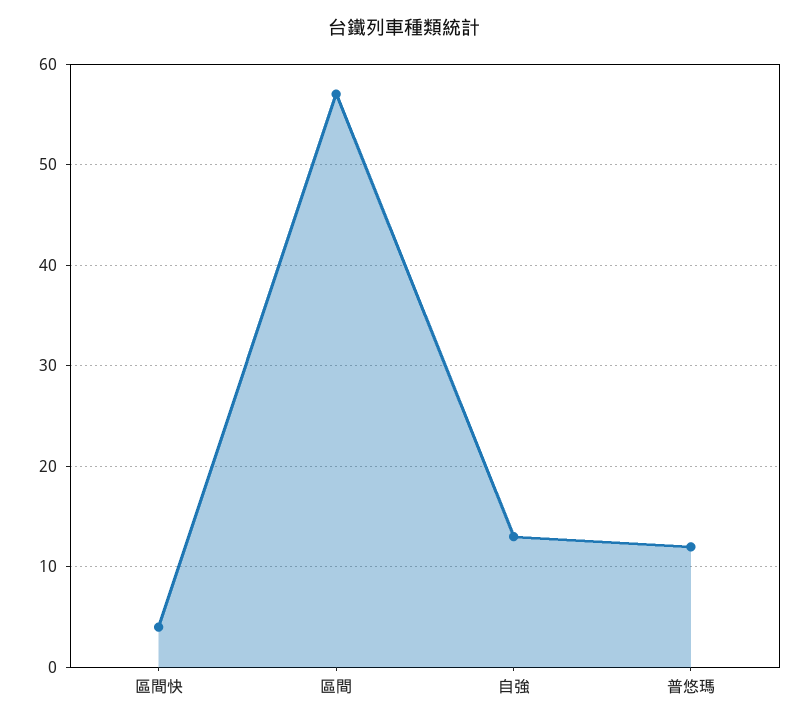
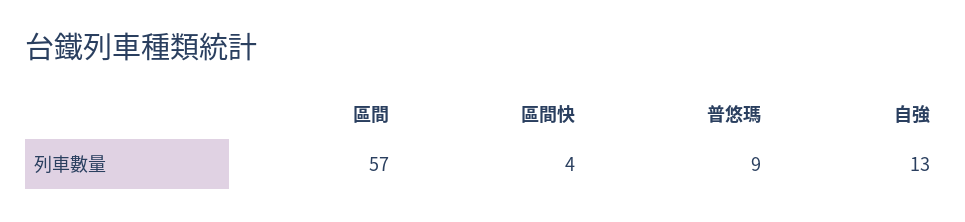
  {
    "區間快": 4,
    "區間": 57,
    "自強": 13,
-   "普悠瑪": 12
+   "普悠瑪": 9
  }

